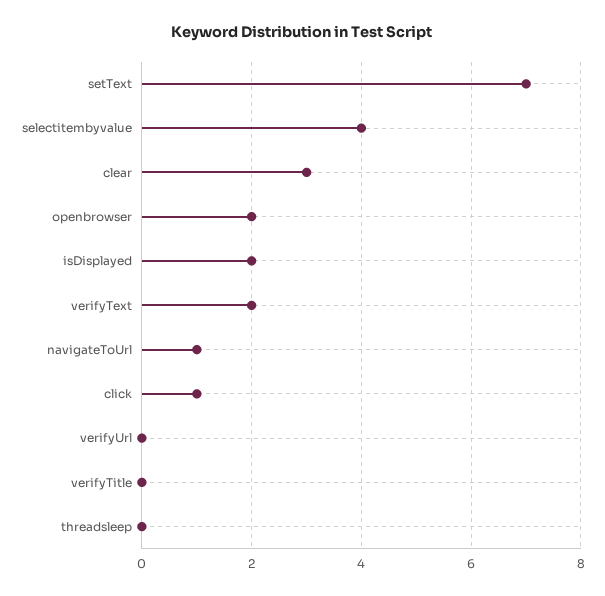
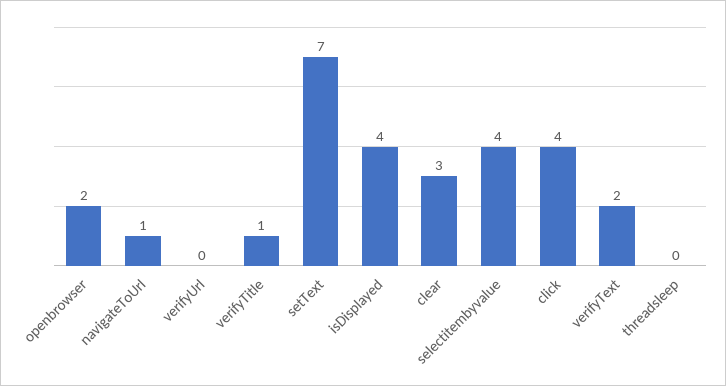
  {
    "setText": 7,
    "selectitembyvalue": 4,
    "clear": 3,
    "openbrowser": 2,
-   "isDisplayed": 2,
+   "isDisplayed": 4,
    "verifyText": 2,
    "navigateToUrl": 1,
-   "click": 1,
+   "click": 4,
    "verifyUrl": 0,
-   "verifyTitle": 0,
+   "verifyTitle": 1,
    "threadsleep": 0
  }

